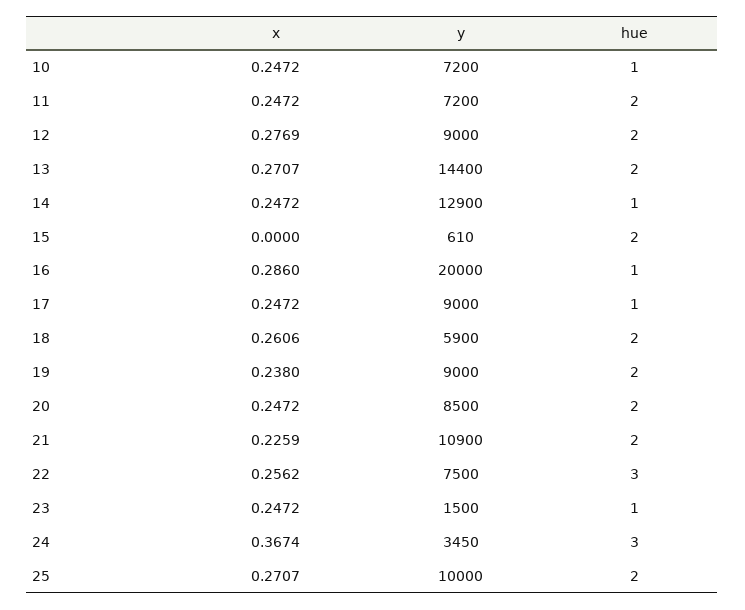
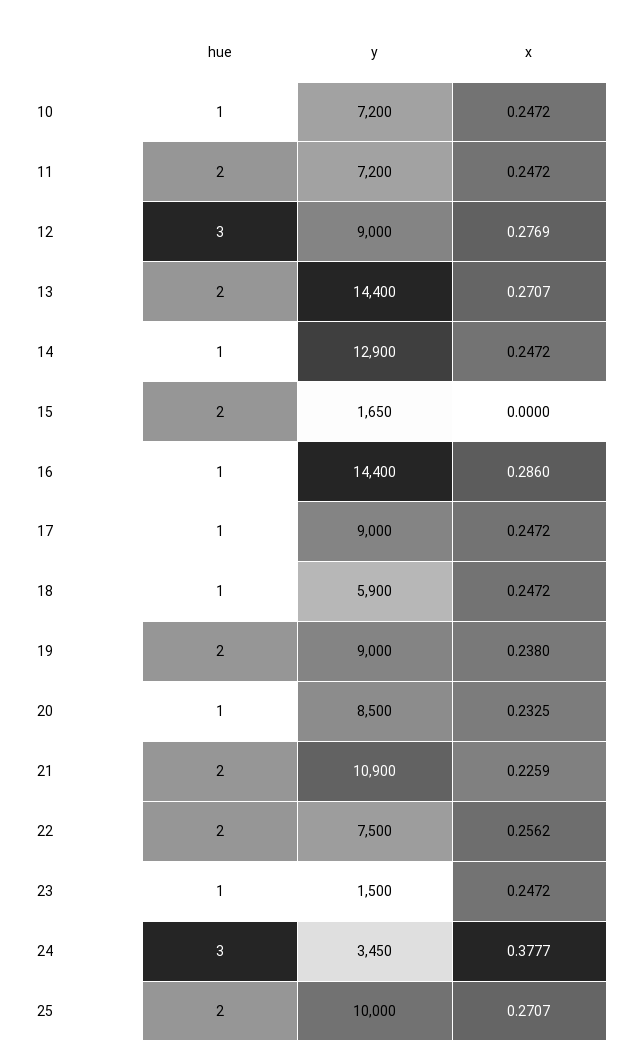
  {
    "x": {
      "10": 0.2472,
      "11": 0.2472,
      "12": 0.2769,
      "13": 0.2707,
      "14": 0.2472,
      "15": 0,
      "16": 0.286,
      "17": 0.2472,
-     "18": 0.2606,
+     "18": 0.2472,
      "19": 0.238,
-     "20": 0.2472,
+     "20": 0.2325,
      "21": 0.2259,
      "22": 0.2562,
      "23": 0.2472,
-     "24": 0.3674,
+     "24": 0.3777,
      "25": 0.2707
    },
    "y": {
      "10": 7200,
      "11": 7200,
      "12": 9000,
      "13": 14400,
      "14": 12900,
-     "15": 610,
+     "15": 1650,
-     "16": 20000,
+     "16": 14400,
      "17": 9000,
      "18": 5900,
      "19": 9000,
      "20": 8500,
      "21": 10900,
      "22": 7500,
      "23": 1500,
      "24": 3450,
      "25": 10000
    },
    "hue": {
      "10": 1,
      "11": 2,
-     "12": 2,
+     "12": 3,
      "13": 2,
      "14": 1,
      "15": 2,
      "16": 1,
      "17": 1,
-     "18": 2,
+     "18": 1,
      "19": 2,
-     "20": 2,
+     "20": 1,
      "21": 2,
-     "22": 3,
+     "22": 2,
      "23": 1,
      "24": 3,
      "25": 2
    }
  }

